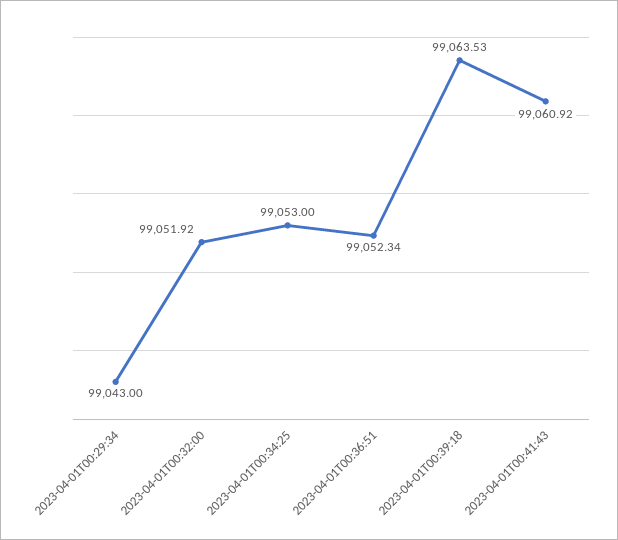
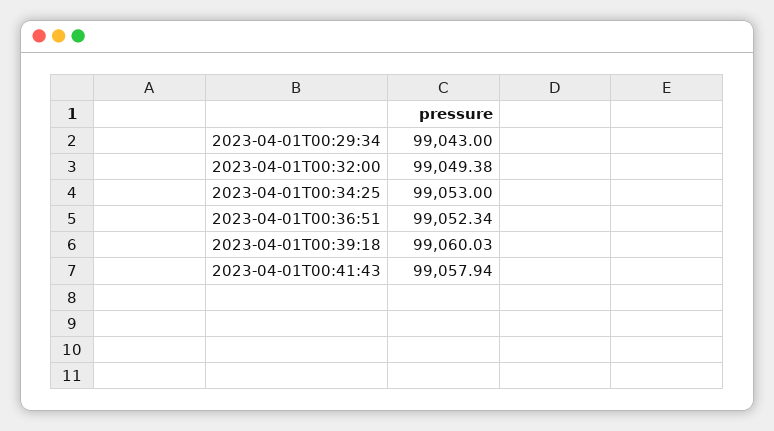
  {
    "2023-04-01T00:29:34": 99043,
-   "2023-04-01T00:32:00": 99051.92,
+   "2023-04-01T00:32:00": 99049.38,
    "2023-04-01T00:34:25": 99053,
    "2023-04-01T00:36:51": 99052.34,
-   "2023-04-01T00:39:18": 99063.53,
+   "2023-04-01T00:39:18": 99060.03,
-   "2023-04-01T00:41:43": 99060.92
+   "2023-04-01T00:41:43": 99057.94
  }

